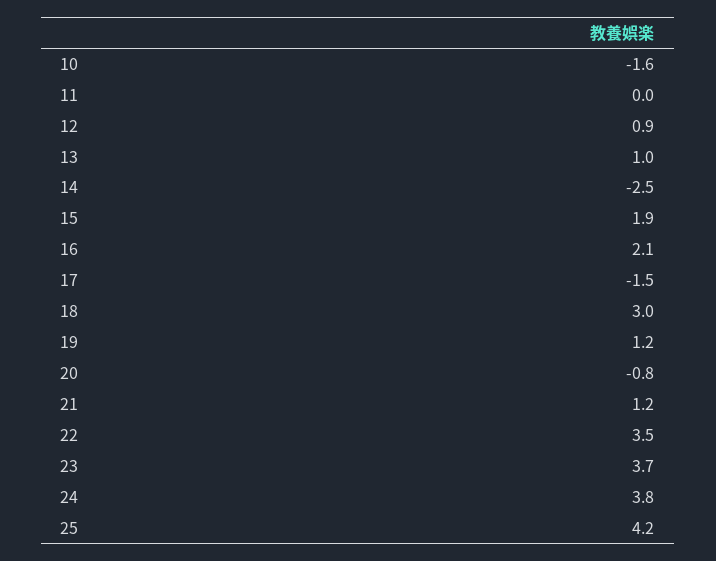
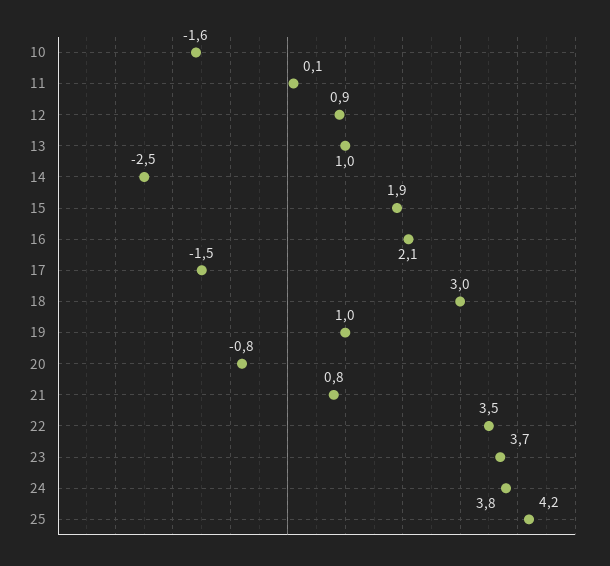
  {
    "10": -1.6,
-   "11": 0,
+   "11": 0.1,
    "12": 0.9,
    "13": 1,
    "14": -2.5,
    "15": 1.9,
    "16": 2.1,
    "17": -1.5,
    "18": 3,
-   "19": 1.2,
+   "19": 1,
    "20": -0.8,
-   "21": 1.2,
+   "21": 0.8,
    "22": 3.5,
    "23": 3.7,
    "24": 3.8,
    "25": 4.2
  }

